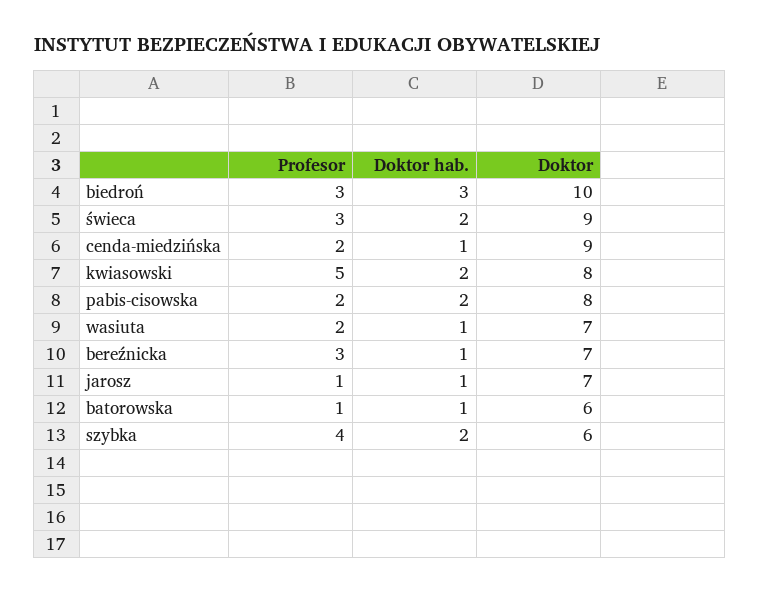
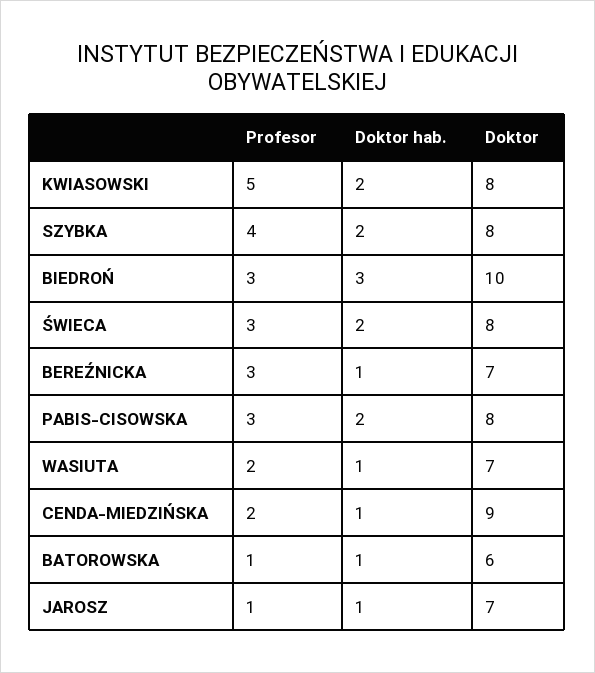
  {
    "Profesor": {
      "biedroń": 3,
      "świeca": 3,
      "cenda-miedzińska": 2,
      "kwiasowski": 5,
-     "pabis-cisowska": 2,
+     "pabis-cisowska": 3,
      "wasiuta": 2,
      "bereźnicka": 3,
      "jarosz": 1,
      "batorowska": 1,
      "szybka": 4
    },
    "Doktor hab.": {
      "biedroń": 3,
      "świeca": 2,
      "cenda-miedzińska": 1,
      "kwiasowski": 2,
      "pabis-cisowska": 2,
      "wasiuta": 1,
      "bereźnicka": 1,
      "jarosz": 1,
      "batorowska": 1,
      "szybka": 2
    },
    "Doktor": {
      "biedroń": 10,
-     "świeca": 9,
+     "świeca": 8,
      "cenda-miedzińska": 9,
      "kwiasowski": 8,
      "pabis-cisowska": 8,
      "wasiuta": 7,
      "bereźnicka": 7,
      "jarosz": 7,
      "batorowska": 6,
-     "szybka": 6
+     "szybka": 8
    }
  }

